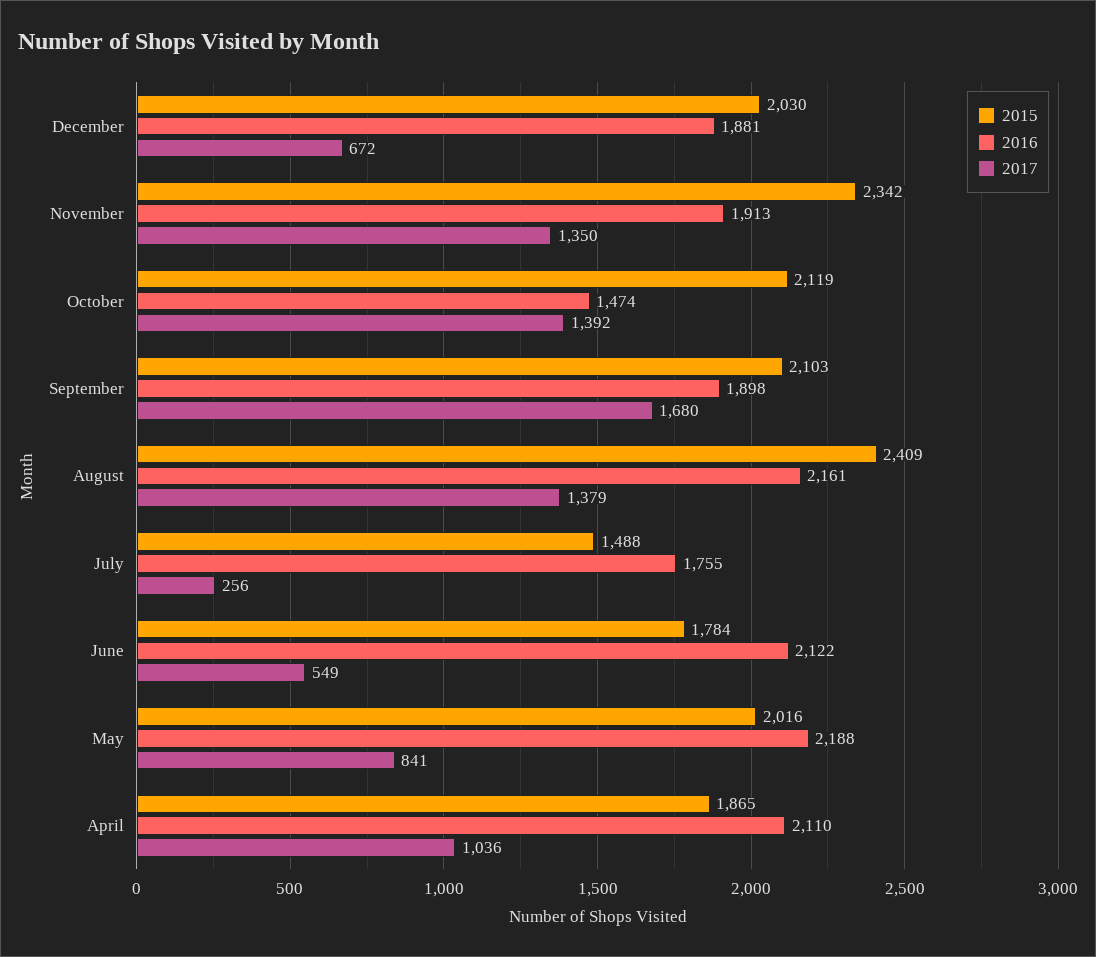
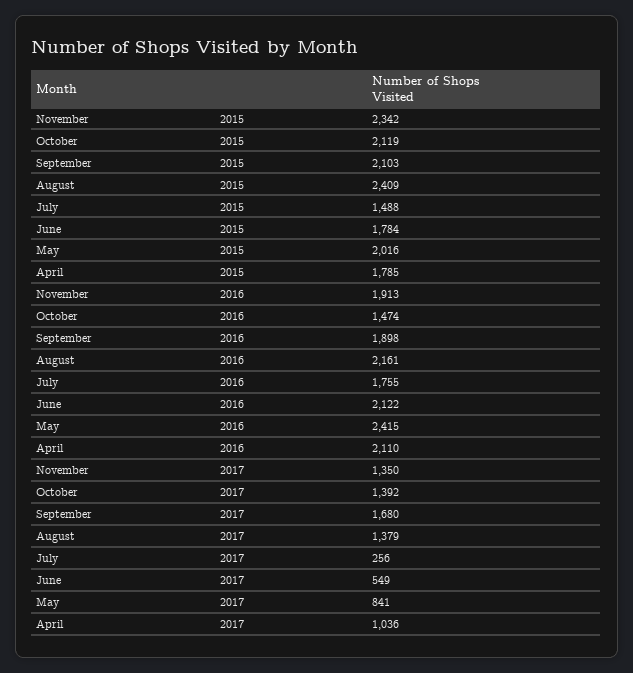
  {
    "2015": {
-     "December": 2030,
      "November": 2342,
      "October": 2119,
      "September": 2103,
      "August": 2409,
      "July": 1488,
      "June": 1784,
      "May": 2016,
-     "April": 1865
+     "April": 1785
    },
    "2016": {
-     "December": 1881,
      "November": 1913,
      "October": 1474,
      "September": 1898,
      "August": 2161,
      "July": 1755,
      "June": 2122,
-     "May": 2188,
+     "May": 2415,
      "April": 2110
    },
    "2017": {
-     "December": 672,
      "November": 1350,
      "October": 1392,
      "September": 1680,
      "August": 1379,
      "July": 256,
      "June": 549,
      "May": 841,
      "April": 1036
    }
  }

